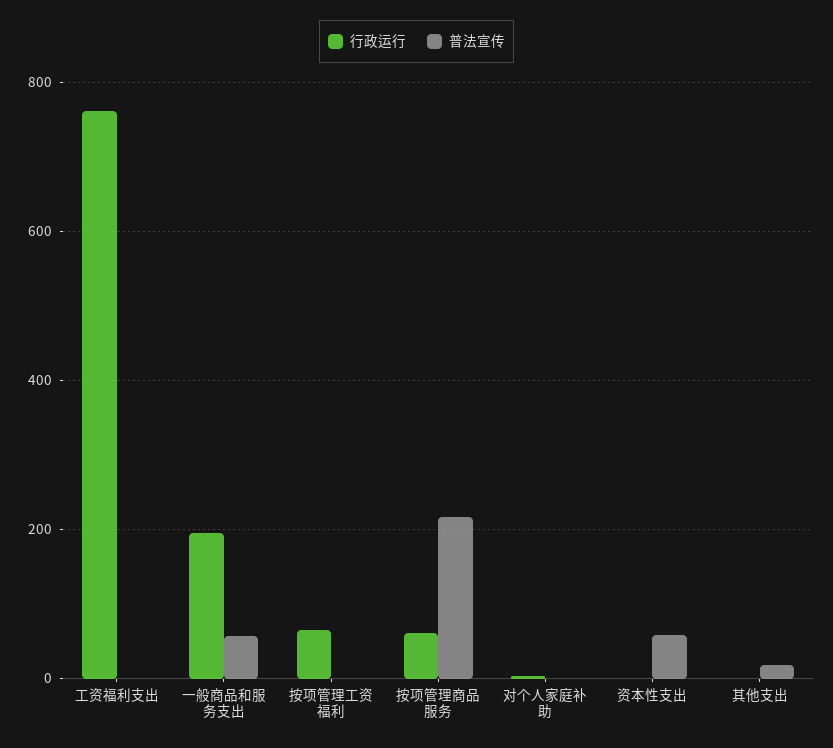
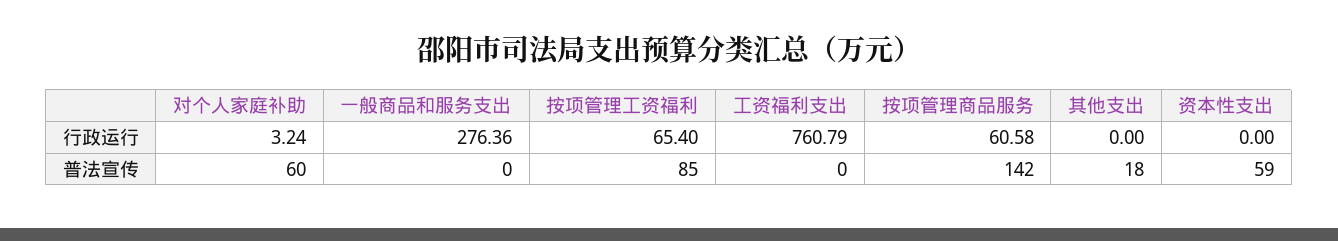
  {
    "行政运行": {
      "工资福利支出": 760.79,
-     "一般商品和服务支出": 200,
+     "一般商品和服务支出": 276.36,
      "按项管理工资福利": 65.4,
      "按项管理商品服务": 60.58,
      "对个人家庭补助": 3.24,
      "资本性支出": 0,
      "其他支出": 0
    },
    "普法宣传": {
      "工资福利支出": 0,
-     "一般商品和服务支出": 60,
+     "一般商品和服务支出": 0,
-     "按项管理工资福利": 0,
+     "按项管理工资福利": 85,
-     "按项管理商品服务": 220,
+     "按项管理商品服务": 142,
-     "对个人家庭补助": 0,
+     "对个人家庭补助": 60,
      "资本性支出": 59,
      "其他支出": 18
    }
  }

